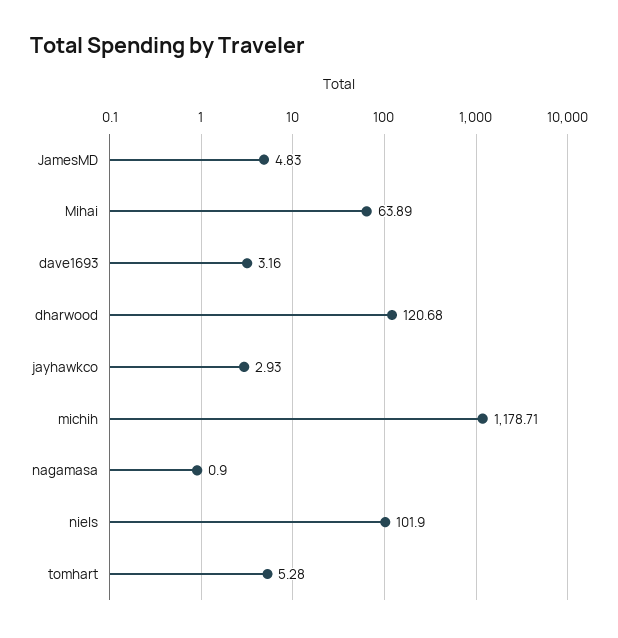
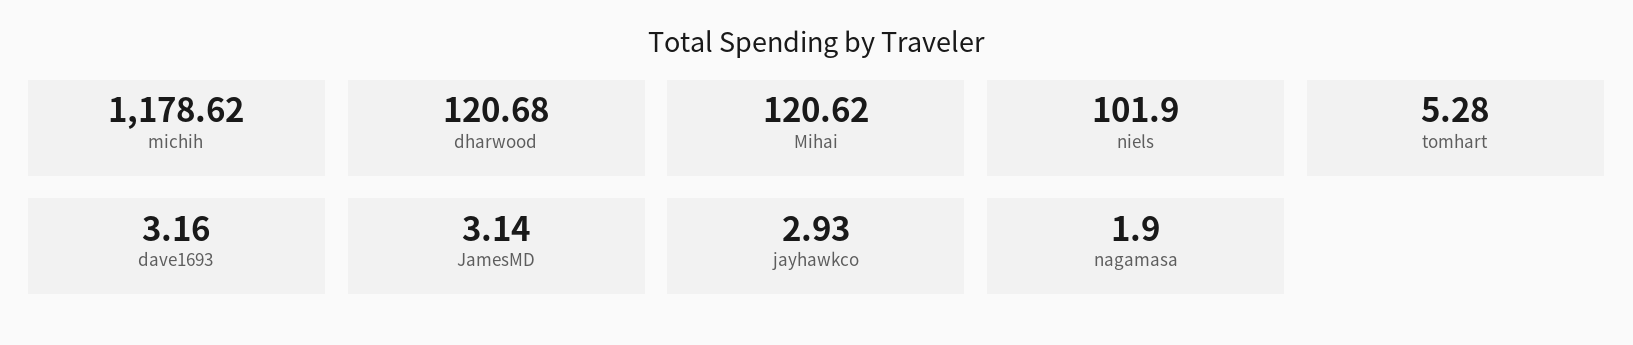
  {
-   "JamesMD": 4.83,
+   "JamesMD": 3.14,
-   "Mihai": 63.89,
+   "Mihai": 120.62,
    "dave1693": 3.16,
    "dharwood": 120.68,
    "jayhawkco": 2.93,
-   "michih": 1178.71,
+   "michih": 1178.62,
-   "nagamasa": 0.9,
+   "nagamasa": 1.9,
    "niels": 101.9,
    "tomhart": 5.28
  }

